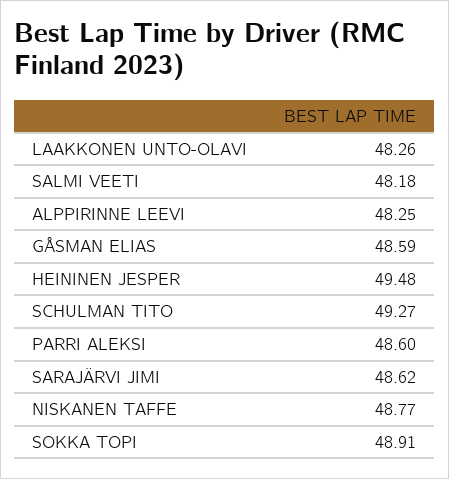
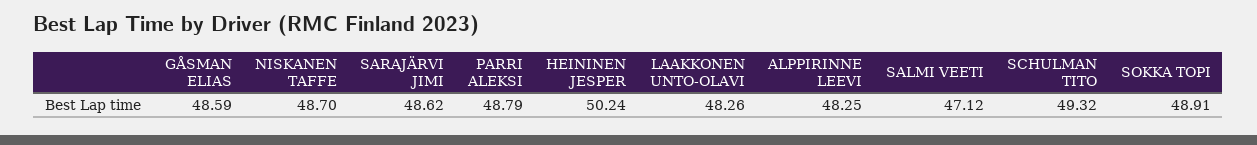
  {
    "LAAKKONEN UNTO-OLAVI": 48.26,
-   "SALMI VEETI": 48.18,
+   "SALMI VEETI": 47.12,
    "ALPPIRINNE LEEVI": 48.25,
    "GÅSMAN ELIAS": 48.59,
-   "HEININEN JESPER": 49.48,
+   "HEININEN JESPER": 50.24,
-   "SCHULMAN TITO": 49.27,
+   "SCHULMAN TITO": 49.32,
-   "PARRI ALEKSI": 48.6,
+   "PARRI ALEKSI": 48.79,
    "SARAJÄRVI JIMI": 48.62,
-   "NISKANEN TAFFE": 48.77,
+   "NISKANEN TAFFE": 48.7,
    "SOKKA TOPI": 48.91
  }

